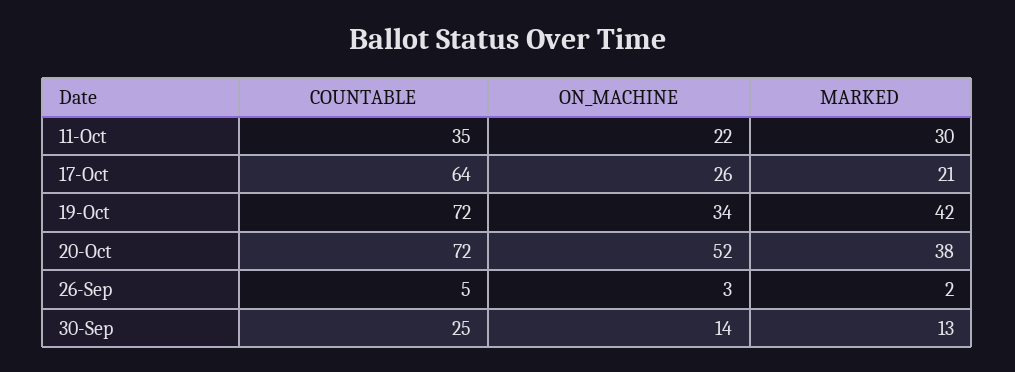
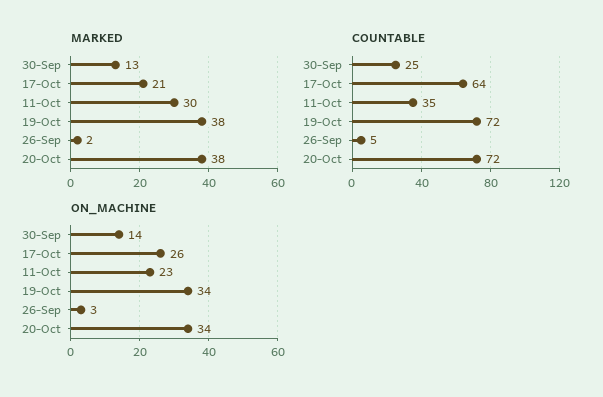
  {
    "COUNTABLE": {
      "11-Oct": 35,
      "17-Oct": 64,
      "19-Oct": 72,
      "20-Oct": 72,
      "26-Sep": 5,
      "30-Sep": 25
    },
    "ON_MACHINE": {
-     "11-Oct": 22,
+     "11-Oct": 23,
      "17-Oct": 26,
      "19-Oct": 34,
-     "20-Oct": 52,
+     "20-Oct": 34,
      "26-Sep": 3,
      "30-Sep": 14
    },
    "MARKED": {
      "11-Oct": 30,
      "17-Oct": 21,
-     "19-Oct": 42,
+     "19-Oct": 38,
      "20-Oct": 38,
      "26-Sep": 2,
      "30-Sep": 13
    }
  }

